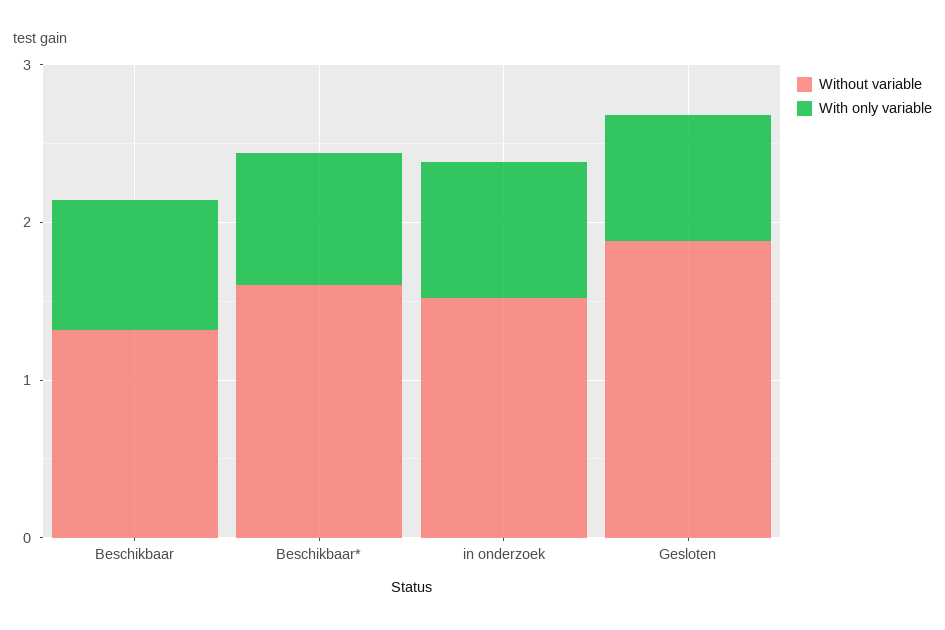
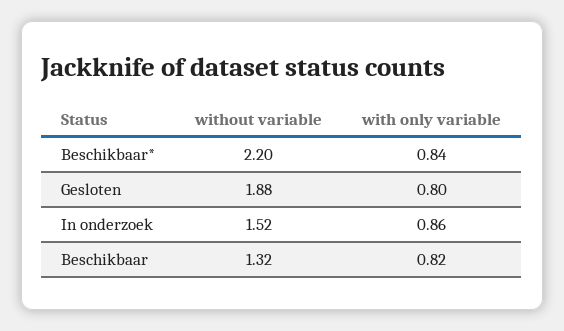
  {
    "Without variable": {
      "Beschikbaar": 1.32,
-     "Beschikbaar*": 1.6,
+     "Beschikbaar*": 2.2,
      "in onderzoek": 1.52,
      "Gesloten": 1.88
    },
    "With only variable": {
      "Beschikbaar": 0.82,
      "Beschikbaar*": 0.84,
      "in onderzoek": 0.86,
      "Gesloten": 0.8
    }
  }

